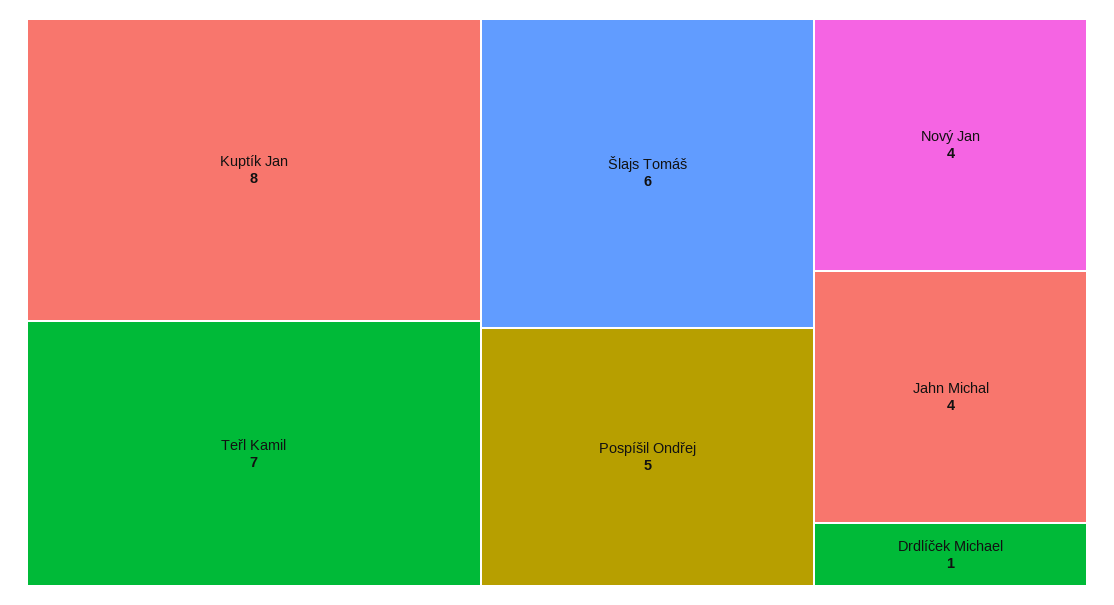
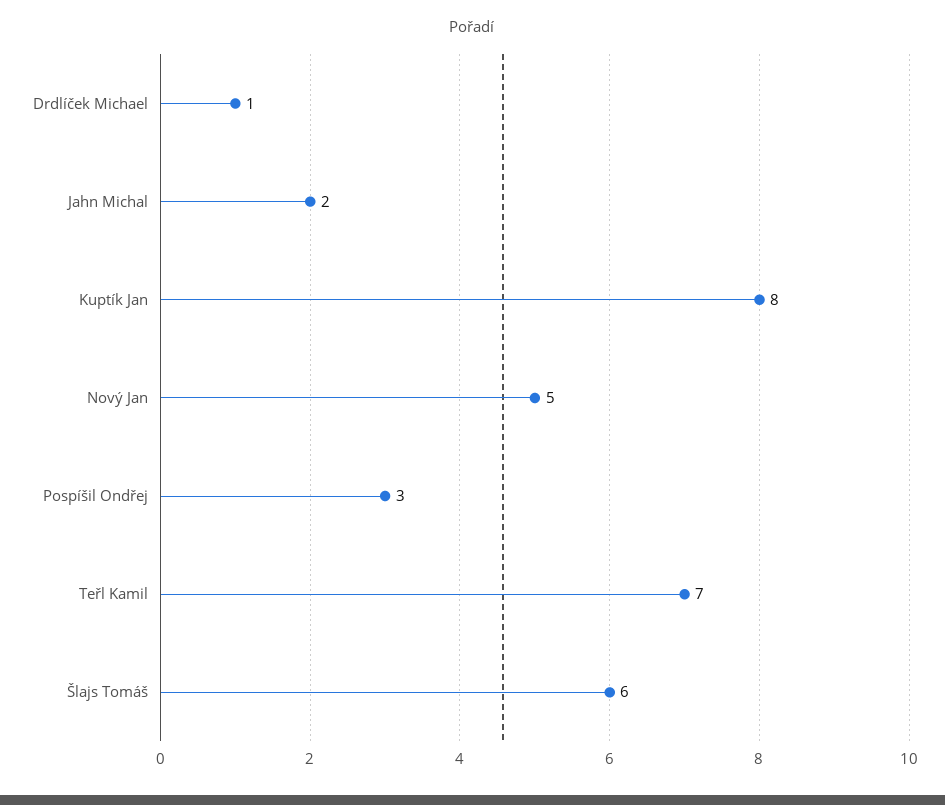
  {
    "Kuptík Jan": 8,
    "Teřl Kamil": 7,
    "Šlajs Tomáš": 6,
-   "Pospíšil Ondřej": 5,
+   "Pospíšil Ondřej": 3,
-   "Nový Jan": 4,
+   "Nový Jan": 5,
-   "Jahn Michal": 4,
+   "Jahn Michal": 2,
    "Drdlíček Michael": 1
  }

